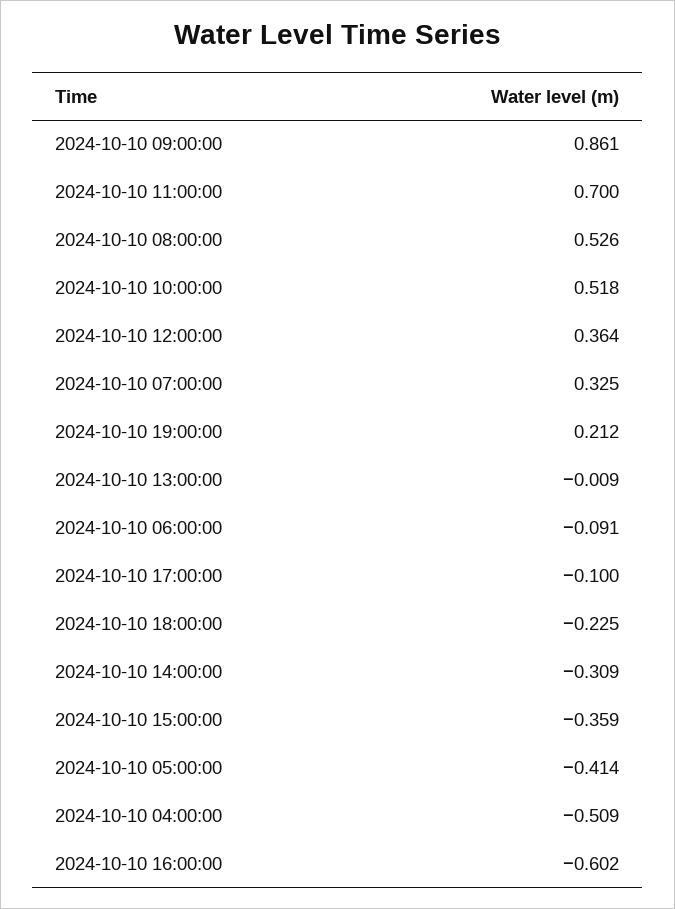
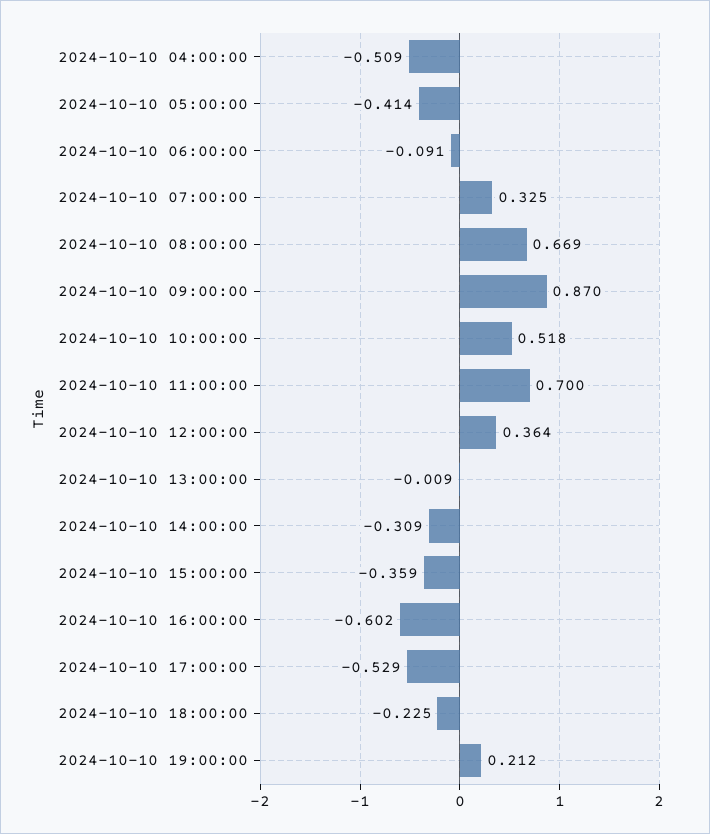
  {
-   "2024-10-10 09:00:00": 0.861,
+   "2024-10-10 09:00:00": 0.87,
    "2024-10-10 11:00:00": 0.7,
-   "2024-10-10 08:00:00": 0.526,
+   "2024-10-10 08:00:00": 0.669,
    "2024-10-10 10:00:00": 0.518,
    "2024-10-10 12:00:00": 0.364,
    "2024-10-10 07:00:00": 0.325,
    "2024-10-10 19:00:00": 0.212,
    "2024-10-10 13:00:00": -0.009,
    "2024-10-10 06:00:00": -0.091,
-   "2024-10-10 17:00:00": -0.1,
+   "2024-10-10 17:00:00": -0.529,
    "2024-10-10 18:00:00": -0.225,
    "2024-10-10 14:00:00": -0.309,
    "2024-10-10 15:00:00": -0.359,
    "2024-10-10 05:00:00": -0.414,
    "2024-10-10 04:00:00": -0.509,
    "2024-10-10 16:00:00": -0.602
  }

